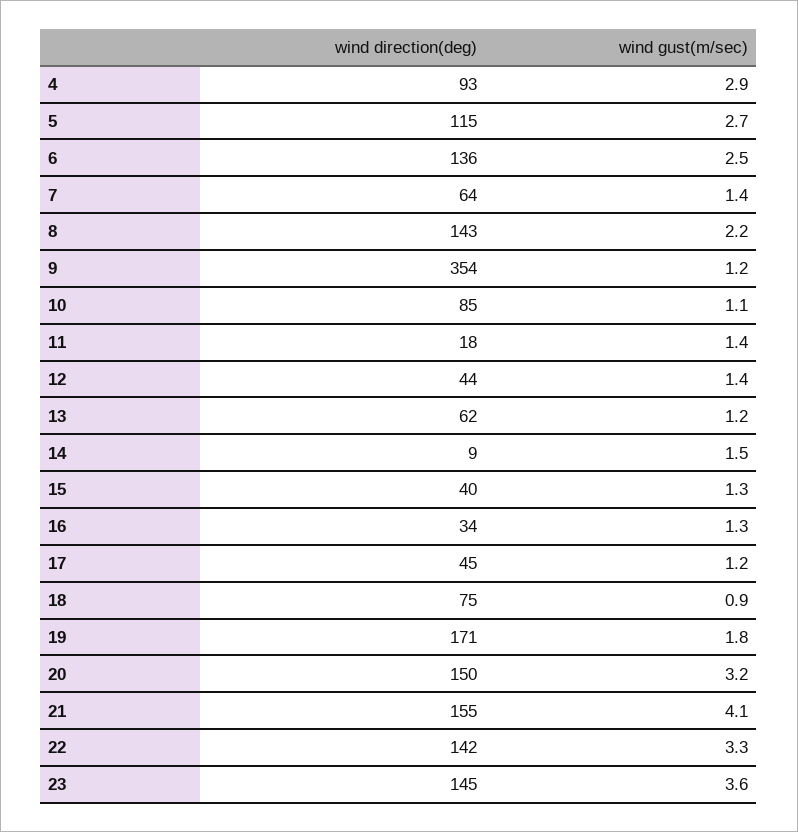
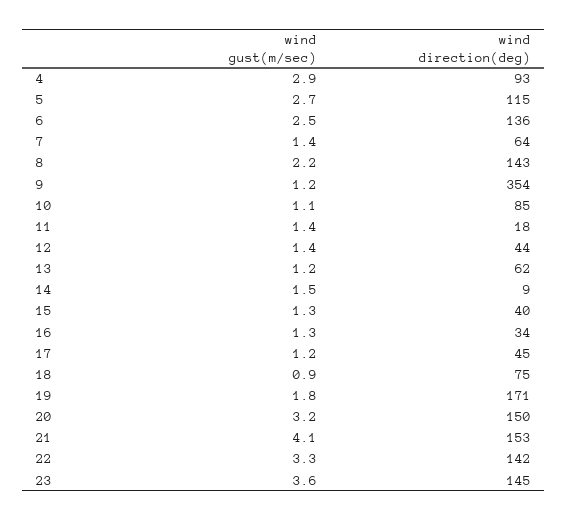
  {
    "wind direction(deg)": {
      "4": 93,
      "5": 115,
      "6": 136,
      "7": 64,
      "8": 143,
      "9": 354,
      "10": 85,
      "11": 18,
      "12": 44,
      "13": 62,
      "14": 9,
      "15": 40,
      "16": 34,
      "17": 45,
      "18": 75,
      "19": 171,
      "20": 150,
-     "21": 155,
+     "21": 153,
      "22": 142,
      "23": 145
    },
    "wind gust(m/sec)": {
      "4": 2.9,
      "5": 2.7,
      "6": 2.5,
      "7": 1.4,
      "8": 2.2,
      "9": 1.2,
      "10": 1.1,
      "11": 1.4,
      "12": 1.4,
      "13": 1.2,
      "14": 1.5,
      "15": 1.3,
      "16": 1.3,
      "17": 1.2,
      "18": 0.9,
      "19": 1.8,
      "20": 3.2,
      "21": 4.1,
      "22": 3.3,
      "23": 3.6
    }
  }

